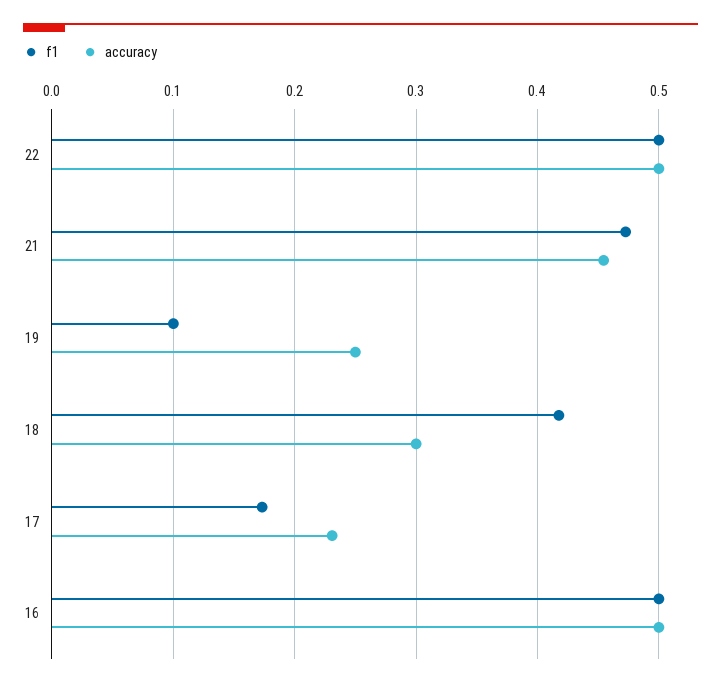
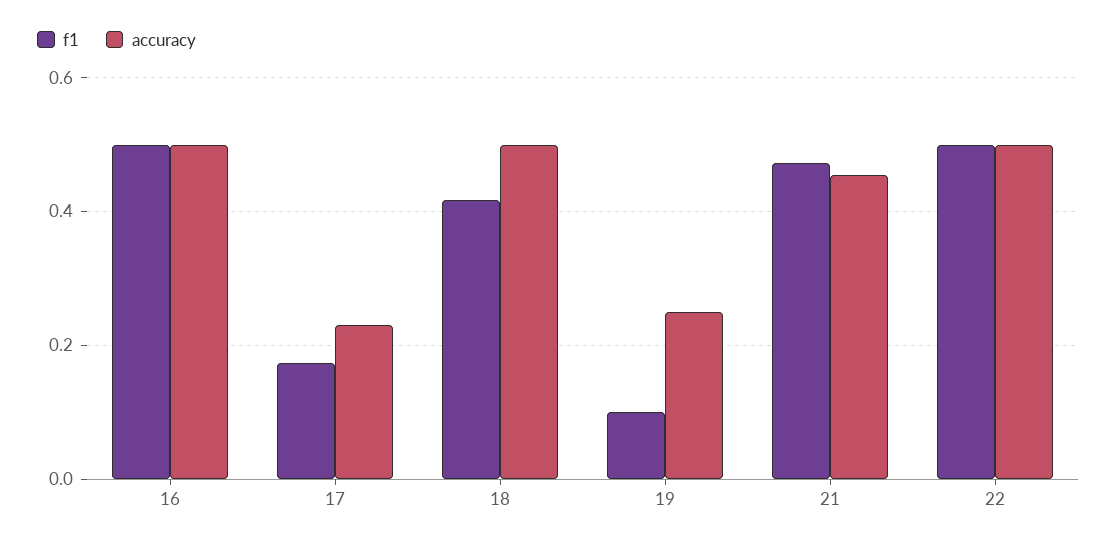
  {
    "f1": {
      "22": 0.5,
      "21": 0.47,
      "19": 0.1,
      "18": 0.42,
      "17": 0.17,
      "16": 0.5
    },
    "accuracy": {
      "22": 0.5,
      "21": 0.45,
      "19": 0.25,
-     "18": 0.3,
+     "18": 0.5,
      "17": 0.23,
      "16": 0.5
    }
  }

